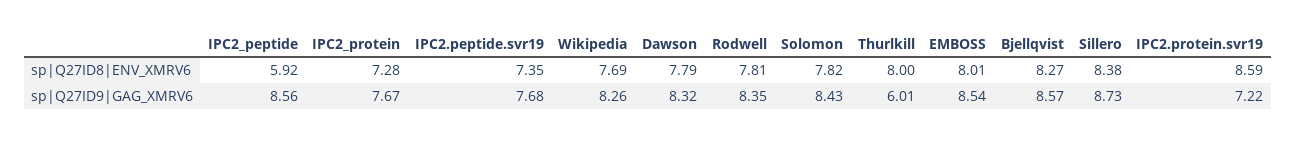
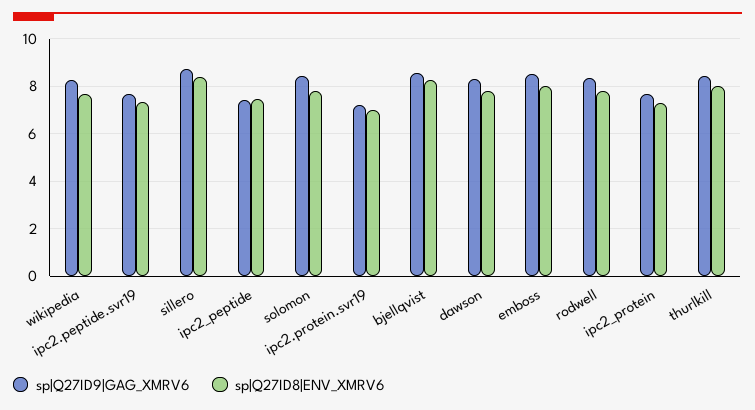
  {
    "sp|Q27ID8|ENV_XMRV6": {
-     "IPC2_peptide": 5.92,
+     "IPC2_peptide": 7.5,
      "IPC2_protein": 7.28,
      "IPC2.peptide.svr19": 7.35,
      "Wikipedia": 7.69,
      "Dawson": 7.79,
      "Rodwell": 7.81,
      "Solomon": 7.82,
      "Thurlkill": 8,
      "EMBOSS": 8.01,
      "Bjellqvist": 8.27,
      "Sillero": 8.38,
-     "IPC2.protein.svr19": 8.59
+     "IPC2.protein.svr19": 7
    },
    "sp|Q27ID9|GAG_XMRV6": {
-     "IPC2_peptide": 8.56,
+     "IPC2_peptide": 7.5,
      "IPC2_protein": 7.67,
      "IPC2.peptide.svr19": 7.68,
      "Wikipedia": 8.26,
      "Dawson": 8.32,
      "Rodwell": 8.35,
      "Solomon": 8.43,
-     "Thurlkill": 6.01,
+     "Thurlkill": 8.5,
      "EMBOSS": 8.54,
      "Bjellqvist": 8.57,
      "Sillero": 8.73,
      "IPC2.protein.svr19": 7.22
    }
  }

